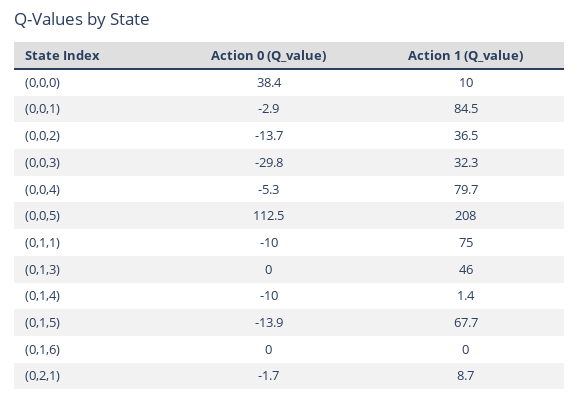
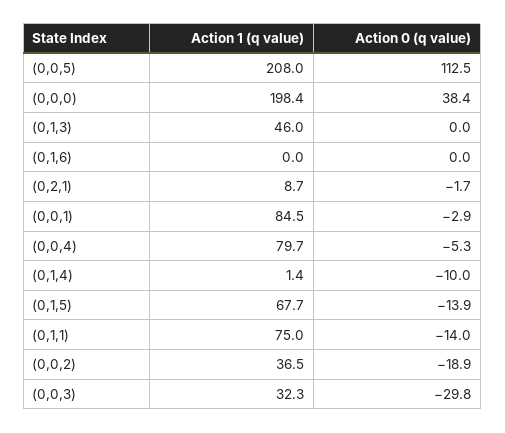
  {
    "Action 0 (Q_value)": {
      "(0,0,0)": 38.4,
      "(0,0,1)": -2.9,
-     "(0,0,2)": -13.7,
+     "(0,0,2)": -18.9,
      "(0,0,3)": -29.8,
      "(0,0,4)": -5.3,
      "(0,0,5)": 112.5,
-     "(0,1,1)": -10,
+     "(0,1,1)": -14,
      "(0,1,3)": 0,
      "(0,1,4)": -10,
      "(0,1,5)": -13.9,
      "(0,1,6)": 0,
      "(0,2,1)": -1.7
    },
    "Action 1 (Q_value)": {
-     "(0,0,0)": 10,
+     "(0,0,0)": 198.4,
      "(0,0,1)": 84.5,
      "(0,0,2)": 36.5,
      "(0,0,3)": 32.3,
      "(0,0,4)": 79.7,
      "(0,0,5)": 208,
      "(0,1,1)": 75,
      "(0,1,3)": 46,
      "(0,1,4)": 1.4,
      "(0,1,5)": 67.7,
      "(0,1,6)": 0,
      "(0,2,1)": 8.7
    }
  }

